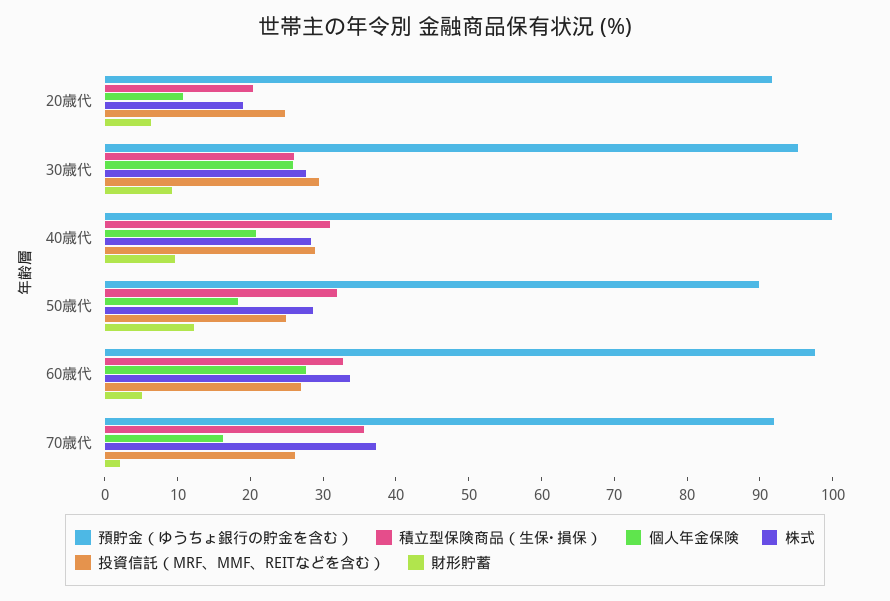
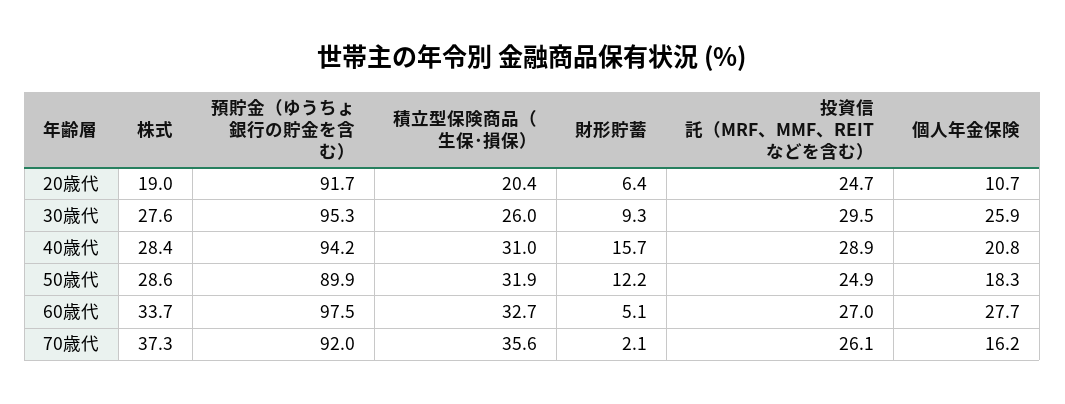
  {
    "預貯金（ゆうちょ銀行の貯金を含む）": {
      "20歳代": 91.7,
      "30歳代": 95.3,
-     "40歳代": 100,
+     "40歳代": 94.2,
      "50歳代": 89.9,
      "60歳代": 97.5,
      "70歳代": 92
    },
    "積立型保険商品（生保･損保）": {
      "20歳代": 20.4,
      "30歳代": 26,
      "40歳代": 31,
      "50歳代": 31.9,
      "60歳代": 32.7,
      "70歳代": 35.6
    },
    "個人年金保険": {
      "20歳代": 10.7,
      "30歳代": 25.9,
      "40歳代": 20.8,
      "50歳代": 18.3,
      "60歳代": 27.7,
      "70歳代": 16.2
    },
    "株式": {
      "20歳代": 19,
      "30歳代": 27.6,
      "40歳代": 28.4,
      "50歳代": 28.6,
      "60歳代": 33.7,
      "70歳代": 37.3
    },
    "投資信託（MRF、MMF、REITなどを含む）": {
      "20歳代": 24.7,
      "30歳代": 29.5,
      "40歳代": 28.9,
      "50歳代": 24.9,
      "60歳代": 27,
      "70歳代": 26.1
    },
    "財形貯蓄": {
      "20歳代": 6.4,
      "30歳代": 9.3,
-     "40歳代": 10,
+     "40歳代": 15.7,
      "50歳代": 12.2,
      "60歳代": 5.1,
      "70歳代": 2.1
    }
  }

